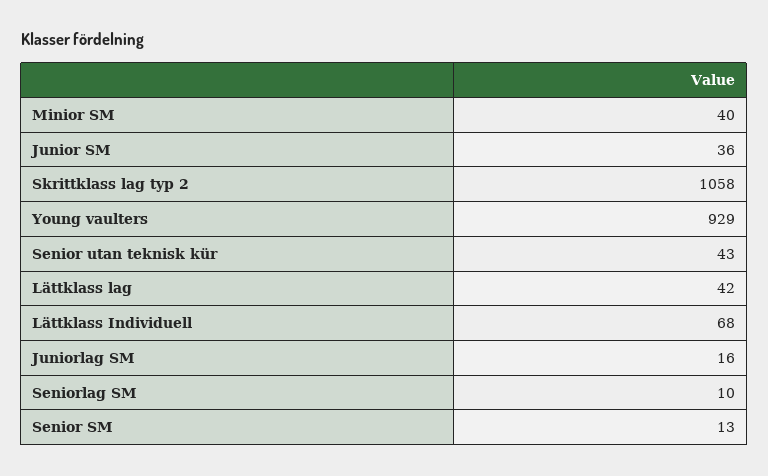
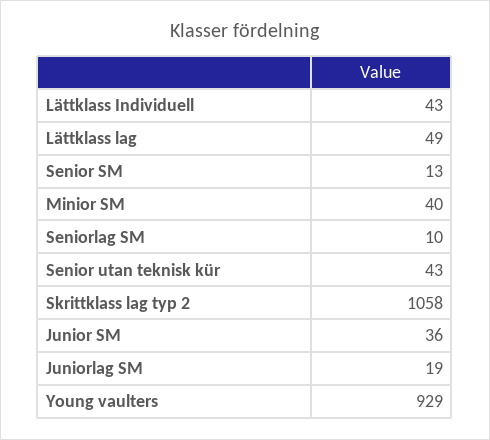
  {
    "Minior SM": 40,
    "Junior SM": 36,
    "Skrittklass lag typ 2": 1058,
    "Young vaulters": 929,
    "Senior utan teknisk kür": 43,
-   "Lättklass lag": 42,
+   "Lättklass lag": 49,
-   "Lättklass Individuell": 68,
+   "Lättklass Individuell": 43,
-   "Juniorlag SM": 16,
+   "Juniorlag SM": 19,
    "Seniorlag SM": 10,
    "Senior SM": 13
  }

